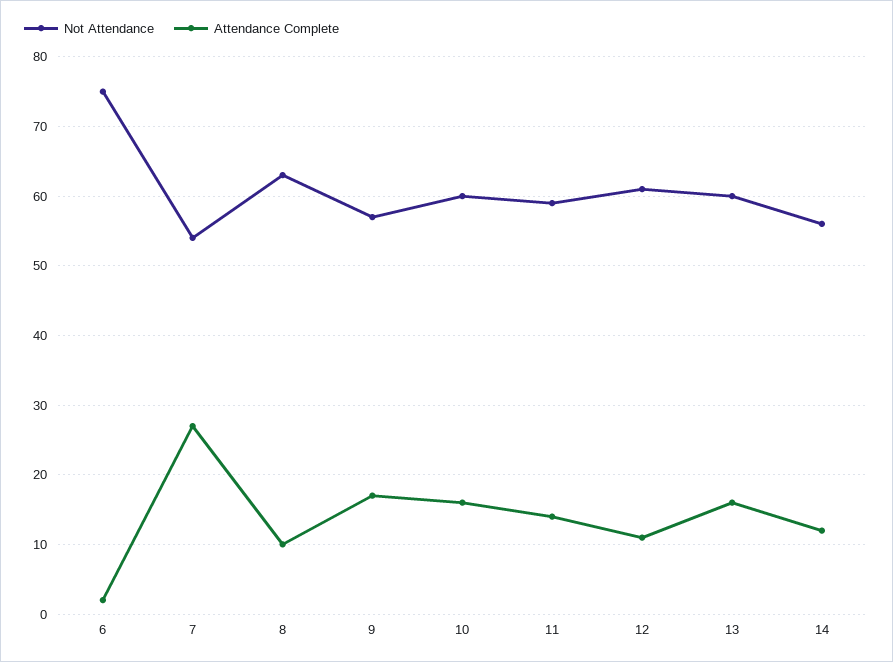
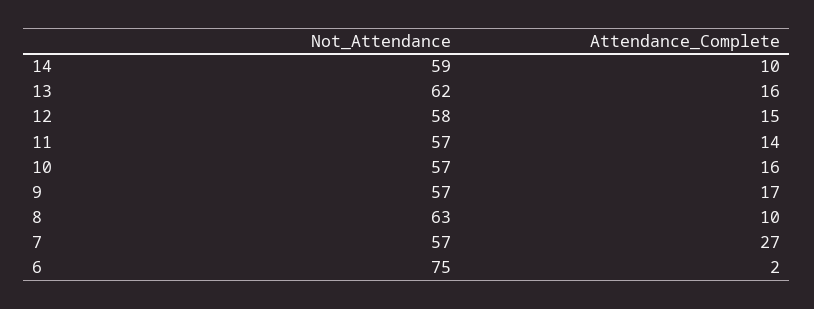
  {
    "Not Attendance": {
      "6": 75,
-     "7": 54,
+     "7": 57,
      "8": 63,
      "9": 57,
-     "10": 60,
+     "10": 57,
-     "11": 59,
+     "11": 57,
-     "12": 61,
+     "12": 58,
-     "13": 60,
+     "13": 62,
-     "14": 56
+     "14": 59
    },
    "Attendance Complete": {
      "6": 2,
      "7": 27,
      "8": 10,
      "9": 17,
      "10": 16,
      "11": 14,
-     "12": 11,
+     "12": 15,
      "13": 16,
-     "14": 12
+     "14": 10
    }
  }

